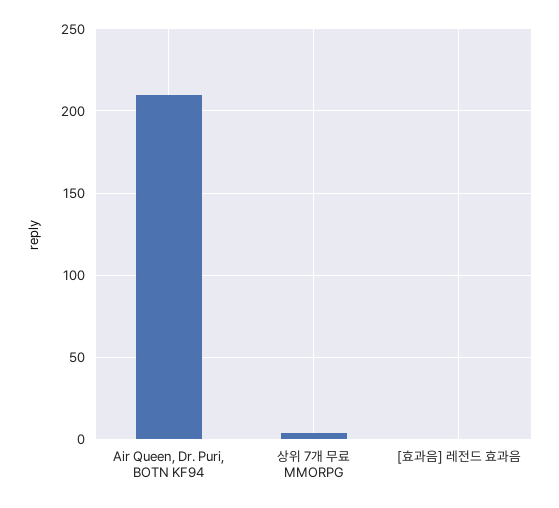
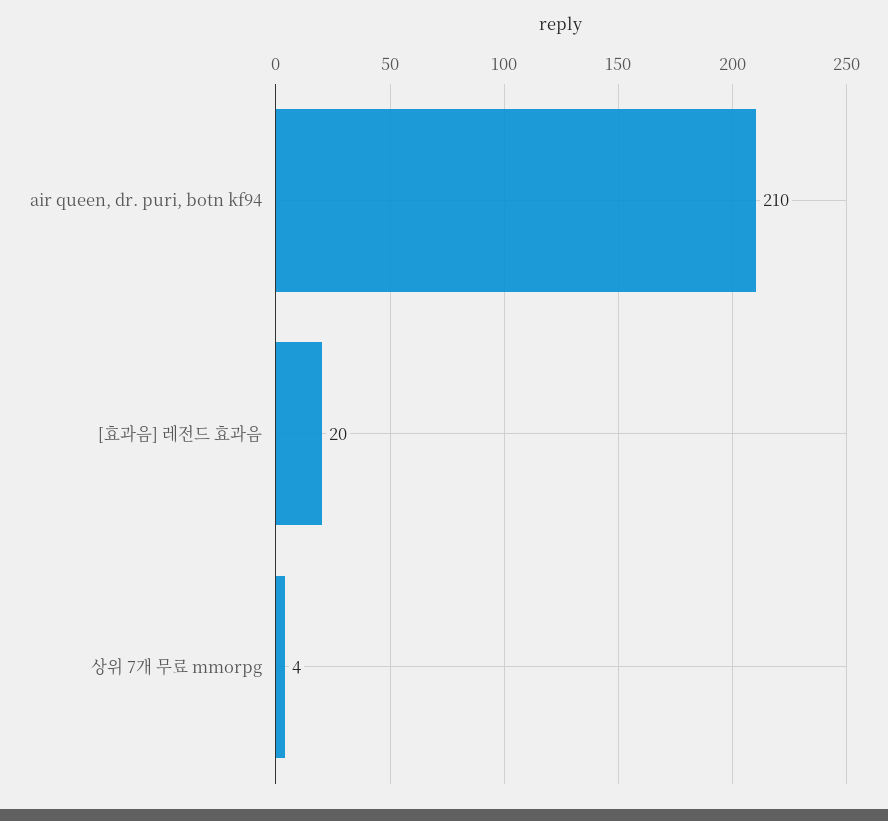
  {
    "Air Queen, Dr. Puri, BOTN KF94": 210,
    "상위 7개 무료 MMORPG": 4,
-   "[효과음] 레전드 효과음": 0
+   "[효과음] 레전드 효과음": 20
  }

